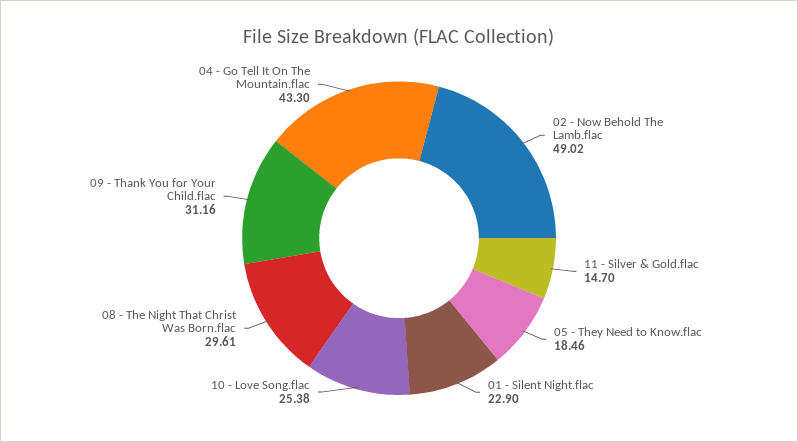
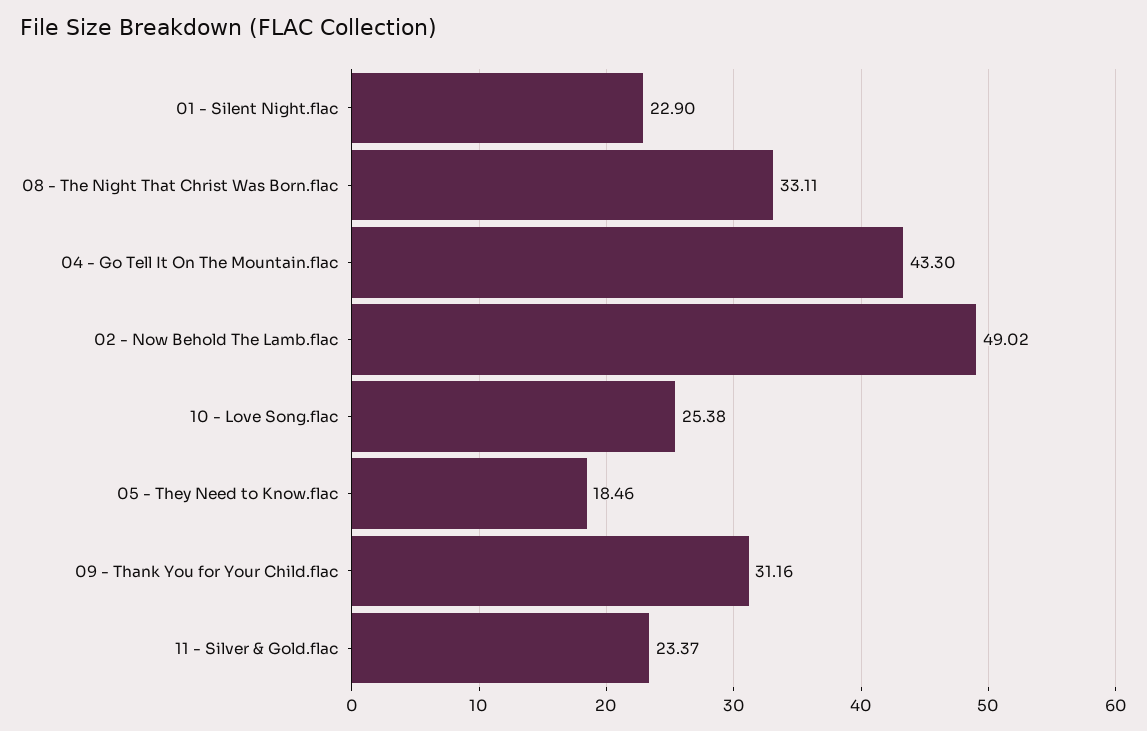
  {
    "02 - Now Behold The Lamb.flac": 49.02,
-   "11 - Silver & Gold.flac": 14.7,
+   "11 - Silver & Gold.flac": 23.37,
    "05 - They Need to Know.flac": 18.46,
    "01 - Silent Night.flac": 22.9,
    "10 - Love Song.flac": 25.38,
-   "08 - The Night That Christ Was Born.flac": 29.61,
+   "08 - The Night That Christ Was Born.flac": 33.11,
    "09 - Thank You for Your Child.flac": 31.16,
    "04 - Go Tell It On The Mountain.flac": 43.3
  }

